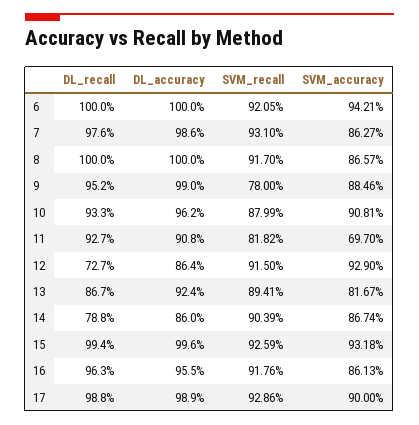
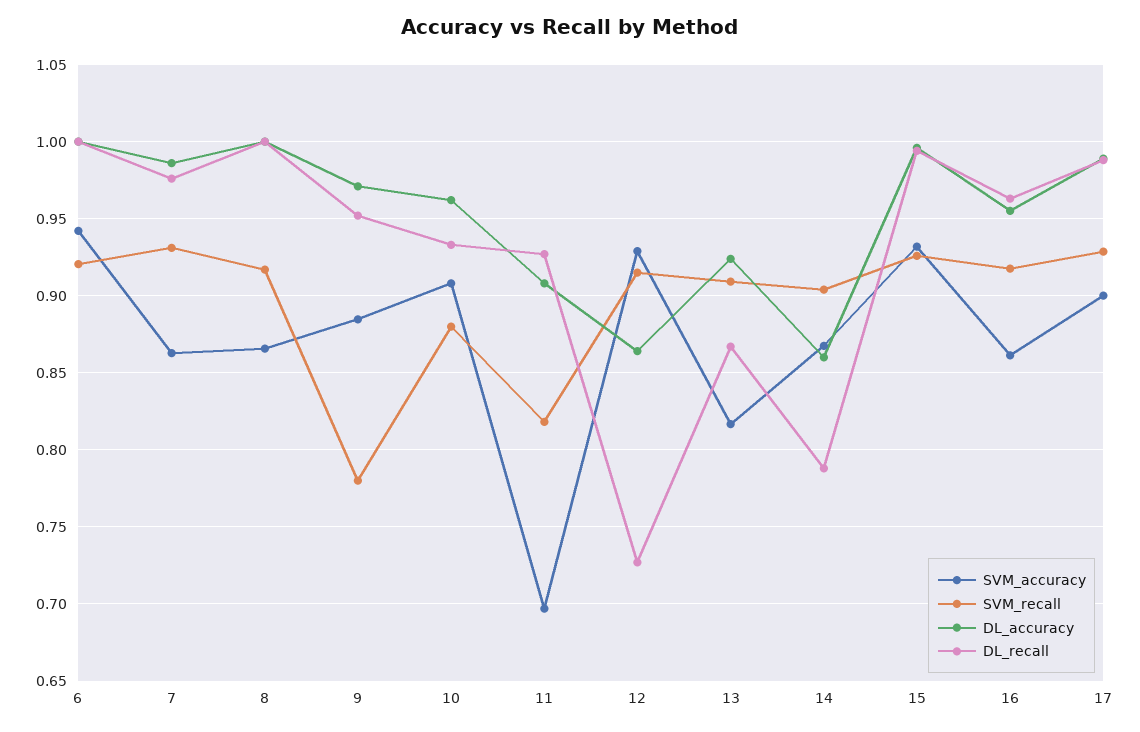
  {
    "DL_recall": {
      "6": 1,
      "7": 0.976,
      "8": 1,
      "9": 0.952,
      "10": 0.933,
      "11": 0.927,
      "12": 0.727,
      "13": 0.867,
      "14": 0.788,
      "15": 0.994,
      "16": 0.963,
      "17": 0.988
    },
    "DL_accuracy": {
      "6": 1,
      "7": 0.986,
      "8": 1,
-     "9": 0.99,
+     "9": 0.97,
      "10": 0.962,
      "11": 0.908,
      "12": 0.864,
      "13": 0.924,
      "14": 0.86,
      "15": 0.996,
      "16": 0.955,
      "17": 0.989
    },
    "SVM_recall": {
      "6": 0.9205,
      "7": 0.931,
      "8": 0.917,
      "9": 0.78,
      "10": 0.8799,
      "11": 0.8182,
      "12": 0.915,
-     "13": 0.8941,
+     "13": 0.91,
      "14": 0.9039,
      "15": 0.9259,
      "16": 0.9176,
      "17": 0.9286
    },
    "SVM_accuracy": {
      "6": 0.9421,
      "7": 0.8627,
      "8": 0.8657,
      "9": 0.8846,
      "10": 0.9081,
      "11": 0.697,
      "12": 0.929,
      "13": 0.8167,
      "14": 0.8674,
      "15": 0.9318,
      "16": 0.8613,
      "17": 0.9
    }
  }

